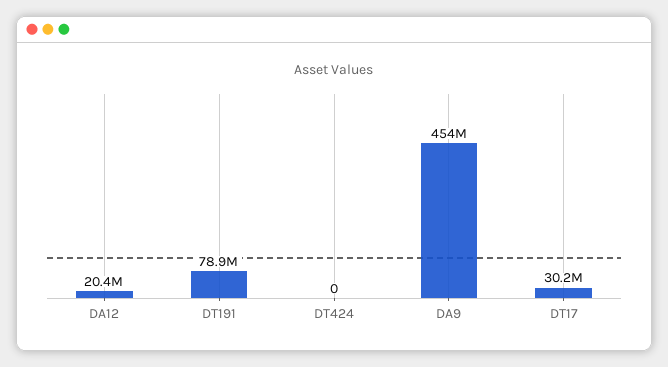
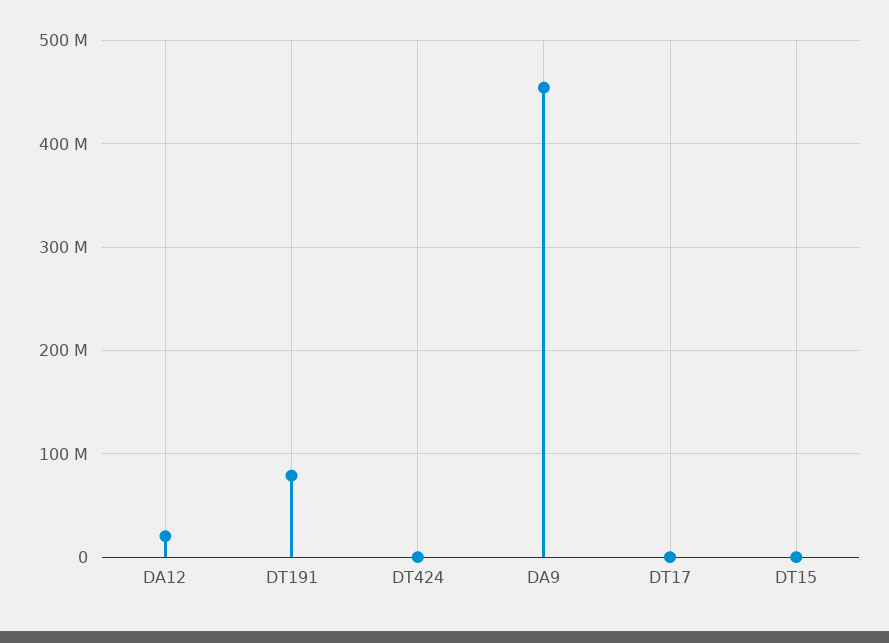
  {
    "DA12": 20400000,
    "DT191": 78900000,
    "DT424": 0,
    "DA9": 454000000,
-   "DT17": 30200000
+   "DT17": 0,
+   "DT15": 0
  }

